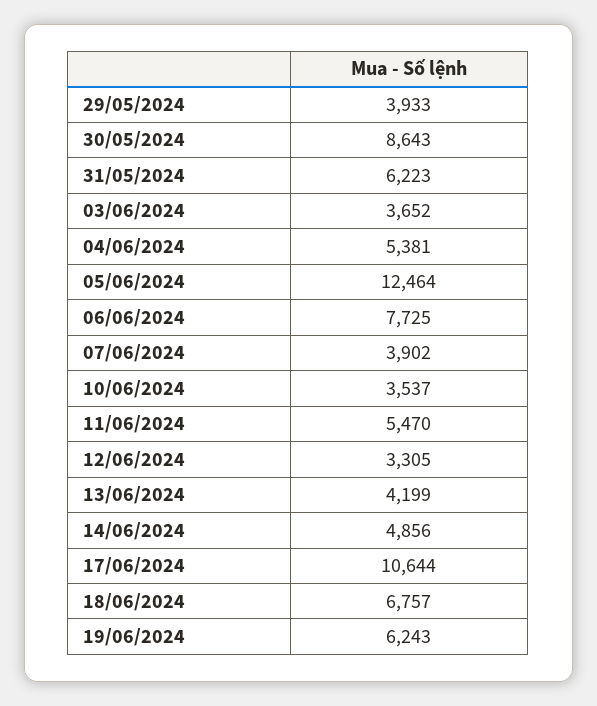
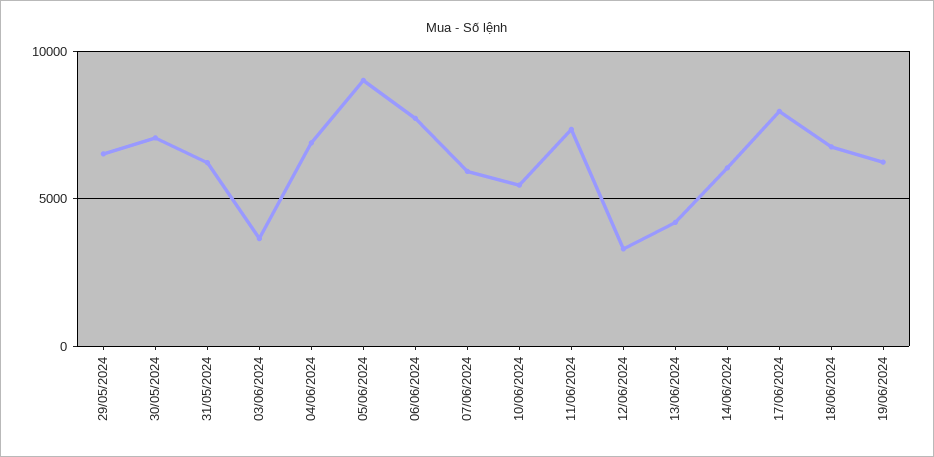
  {
-   "29/05/2024": 3933,
+   "29/05/2024": 6500,
-   "30/05/2024": 8643,
+   "30/05/2024": 7000,
    "31/05/2024": 6223,
    "03/06/2024": 3652,
-   "04/06/2024": 5381,
+   "04/06/2024": 7000,
-   "05/06/2024": 12464,
+   "05/06/2024": 9000,
    "06/06/2024": 7725,
-   "07/06/2024": 3902,
+   "07/06/2024": 6000,
-   "10/06/2024": 3537,
+   "10/06/2024": 5500,
-   "11/06/2024": 5470,
+   "11/06/2024": 7500,
    "12/06/2024": 3305,
    "13/06/2024": 4199,
-   "14/06/2024": 4856,
+   "14/06/2024": 6000,
-   "17/06/2024": 10644,
+   "17/06/2024": 8000,
    "18/06/2024": 6757,
    "19/06/2024": 6243
  }

